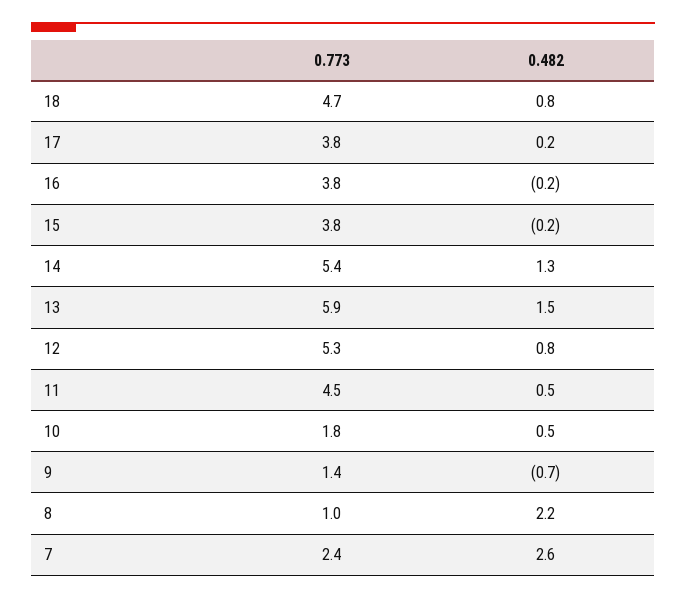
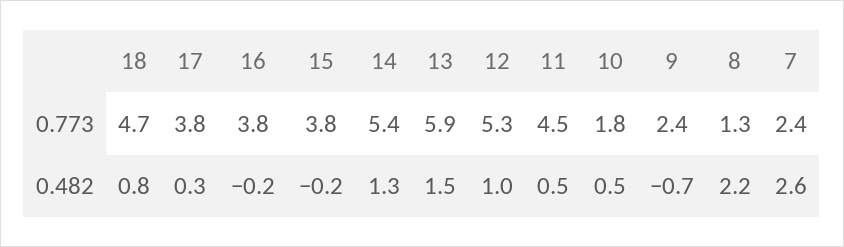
  {
    "0.773": {
      "18": 4.7,
      "17": 3.8,
      "16": 3.8,
      "15": 3.8,
      "14": 5.4,
      "13": 5.9,
      "12": 5.3,
      "11": 4.5,
      "10": 1.8,
-     "9": 1.4,
+     "9": 2.4,
-     "8": 1,
+     "8": 1.3,
      "7": 2.4
    },
    "0.482": {
      "18": 0.8,
-     "17": 0.2,
+     "17": 0.3,
      "16": -0.2,
      "15": -0.2,
      "14": 1.3,
      "13": 1.5,
-     "12": 0.8,
+     "12": 1,
      "11": 0.5,
      "10": 0.5,
      "9": -0.7,
      "8": 2.2,
      "7": 2.6
    }
  }

